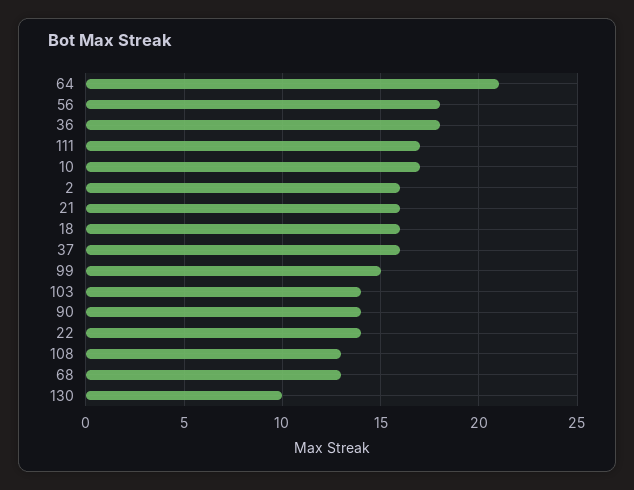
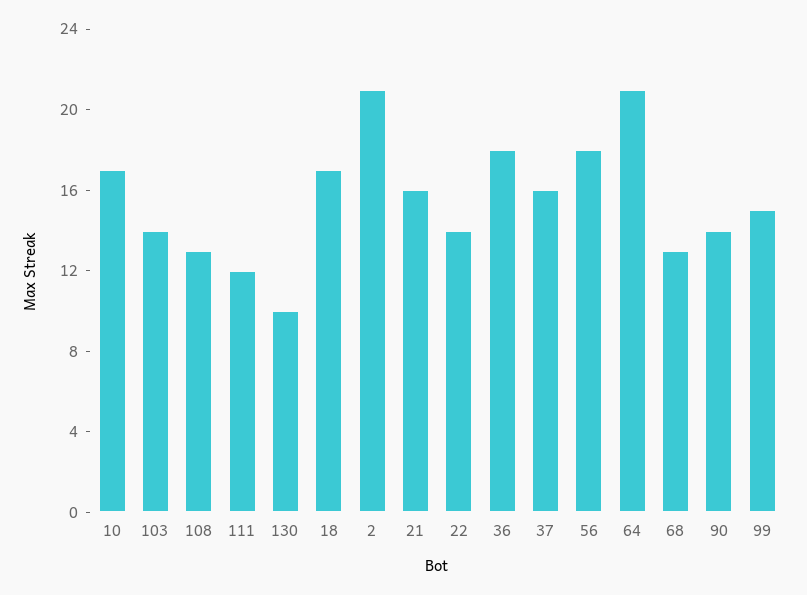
  {
    "64": 21,
    "56": 18,
    "36": 18,
-   "111": 17,
+   "111": 12,
    "10": 17,
-   "2": 16,
+   "2": 21,
    "21": 16,
-   "18": 16,
+   "18": 17,
    "37": 16,
    "99": 15,
    "103": 14,
    "90": 14,
    "22": 14,
    "108": 13,
    "68": 13,
    "130": 10
  }

